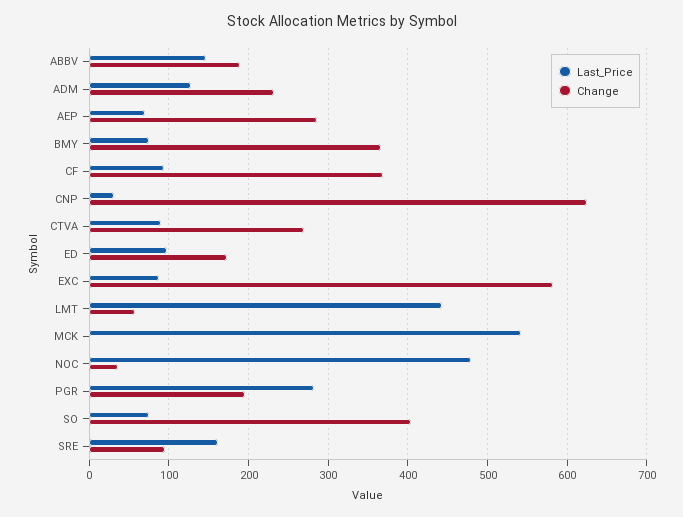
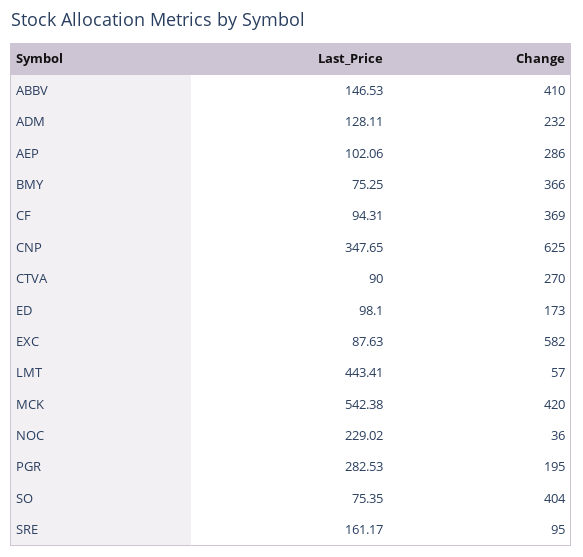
  {
    "Last_Price": {
      "ABBV": 146.53,
      "ADM": 128.11,
-     "AEP": 70,
+     "AEP": 102.06,
      "BMY": 75.25,
      "CF": 94.31,
-     "CNP": 30,
+     "CNP": 347.65,
      "CTVA": 90,
      "ED": 98.1,
      "EXC": 87.63,
      "LMT": 443.41,
      "MCK": 542.38,
-     "NOC": 480,
+     "NOC": 229.02,
      "PGR": 282.53,
      "SO": 75.35,
      "SRE": 161.17
    },
    "Change": {
-     "ABBV": 190,
+     "ABBV": 410,
      "ADM": 232,
      "AEP": 286,
      "BMY": 366,
      "CF": 369,
      "CNP": 625,
      "CTVA": 270,
      "ED": 173,
      "EXC": 582,
      "LMT": 57,
-     "MCK": 0,
+     "MCK": 420,
      "NOC": 36,
      "PGR": 195,
      "SO": 404,
      "SRE": 95
    }
  }

